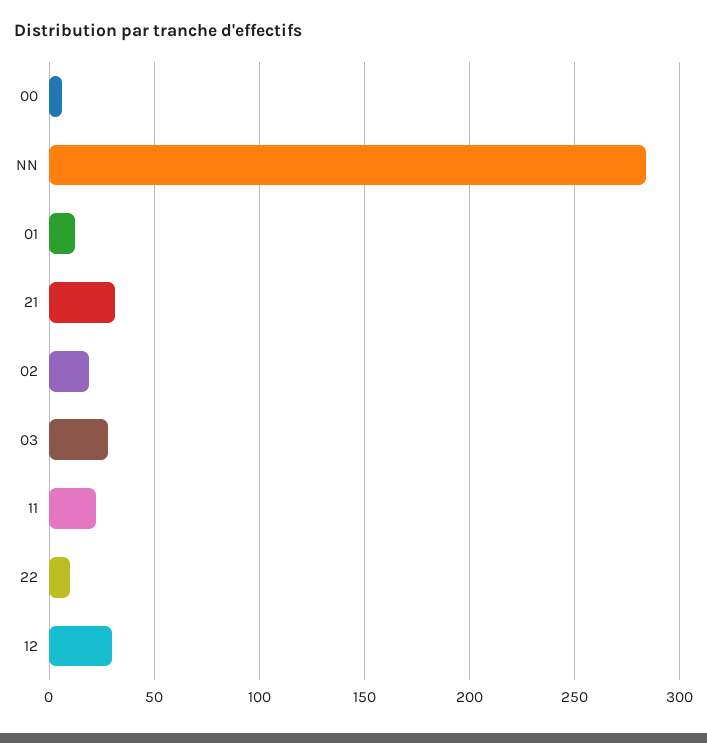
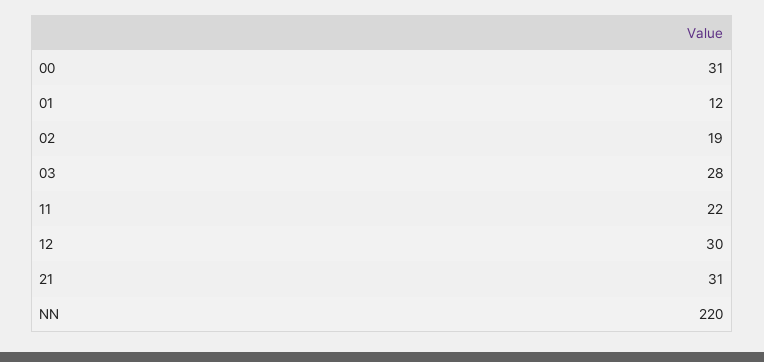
  {
-   "00": 5,
+   "00": 31,
-   "NN": 285,
+   "NN": 220,
    "01": 12,
    "21": 31,
    "02": 19,
    "03": 28,
    "11": 22,
-   "22": 10,
    "12": 30
  }

